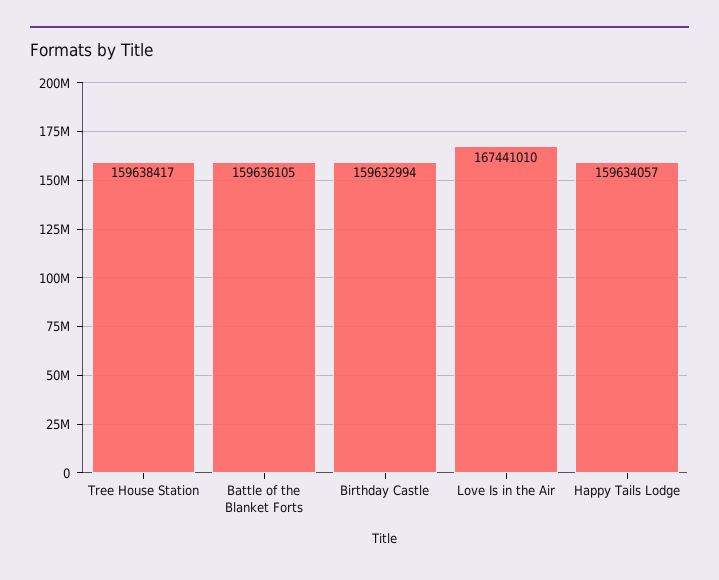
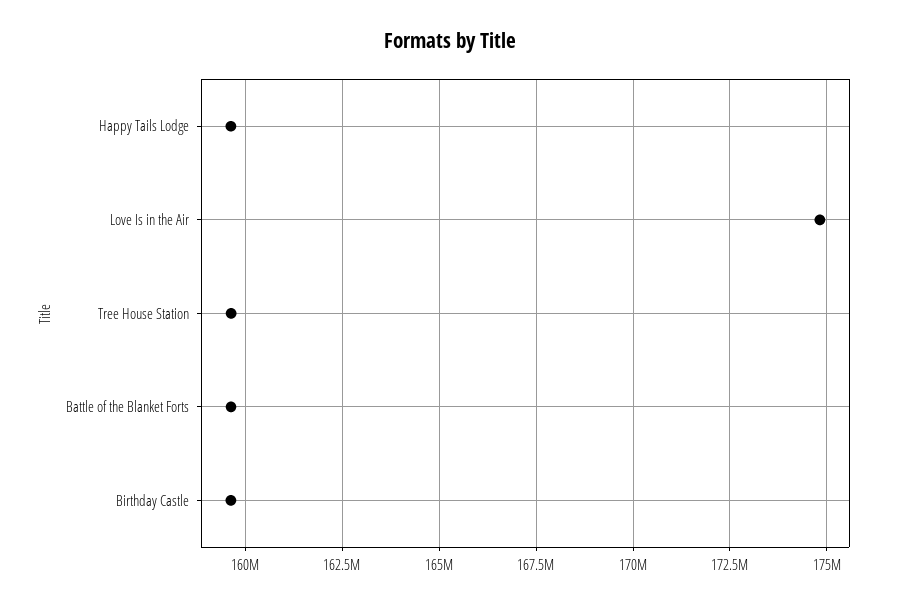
  {
    "Tree House Station": 159638417,
    "Battle of the Blanket Forts": 159636105,
    "Birthday Castle": 159632994,
-   "Love Is in the Air": 167441010,
+   "Love Is in the Air": 174750000,
    "Happy Tails Lodge": 159634057
  }

